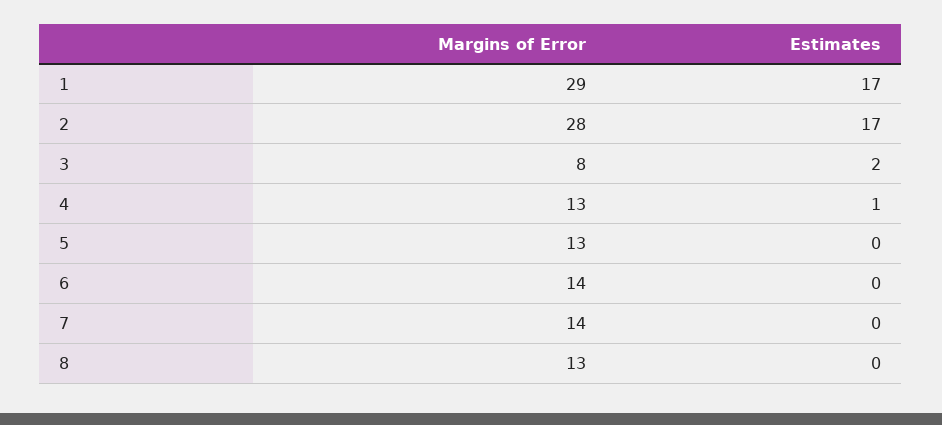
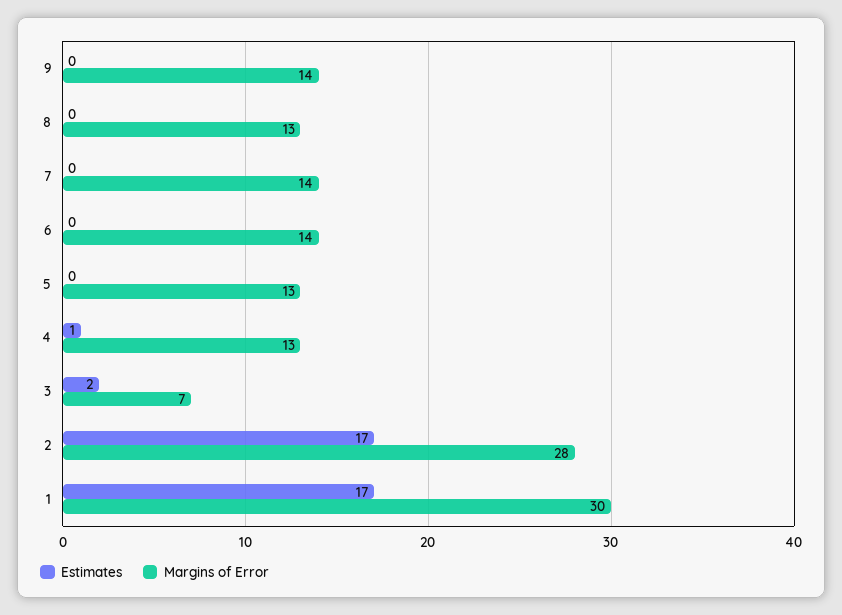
  {
    "Margins of Error": {
-     "1": 29,
+     "1": 30,
      "2": 28,
-     "3": 8,
+     "3": 7,
      "4": 13,
      "5": 13,
      "6": 14,
      "7": 14,
-     "8": 13
+     "8": 13,
+     "9": 14
    },
    "Estimates": {
      "1": 17,
      "2": 17,
      "3": 2,
      "4": 1,
      "5": 0,
      "6": 0,
      "7": 0,
-     "8": 0
+     "8": 0,
+     "9": 0
    }
  }

